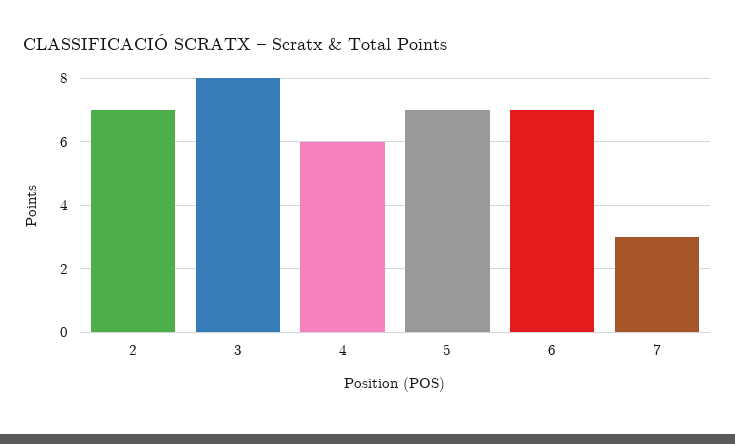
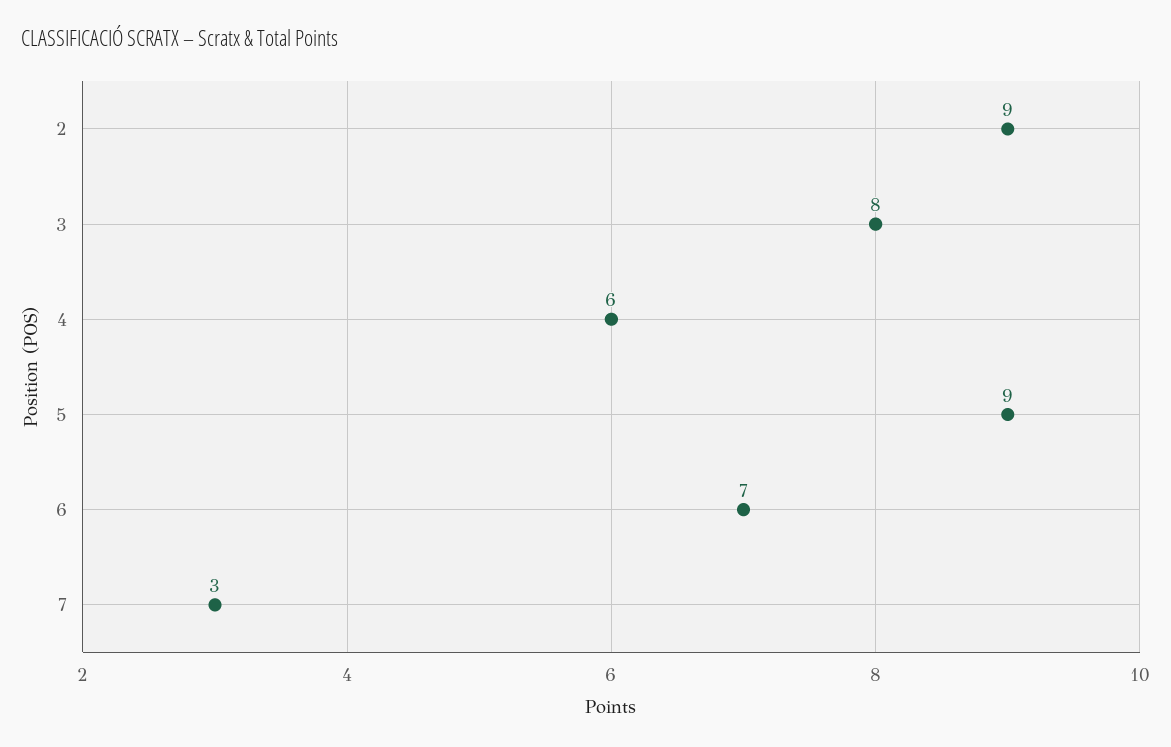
  {
-   "2": 7,
+   "2": 9,
    "3": 8,
    "4": 6,
-   "5": 7,
+   "5": 9,
    "6": 7,
    "7": 3
  }

